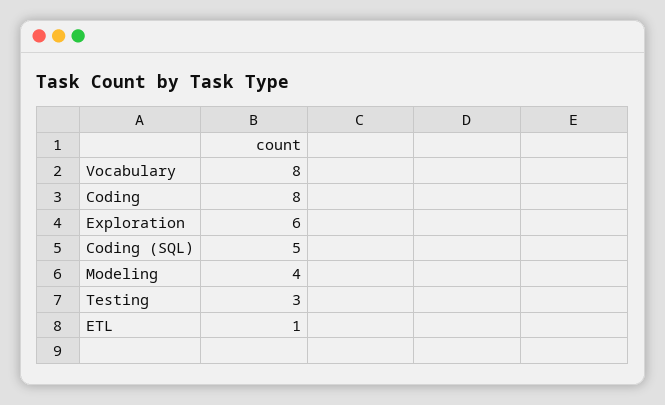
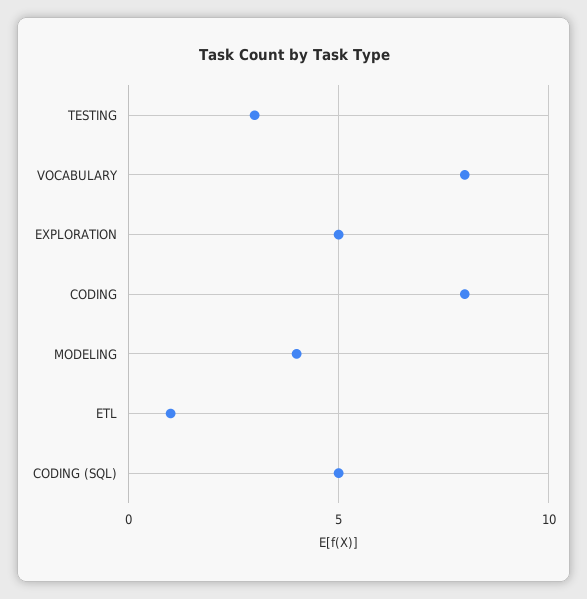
  {
    "Vocabulary": 8,
    "Coding": 8,
-   "Exploration": 6,
+   "Exploration": 5,
    "Coding (SQL)": 5,
    "Modeling": 4,
    "Testing": 3,
    "ETL": 1
  }

